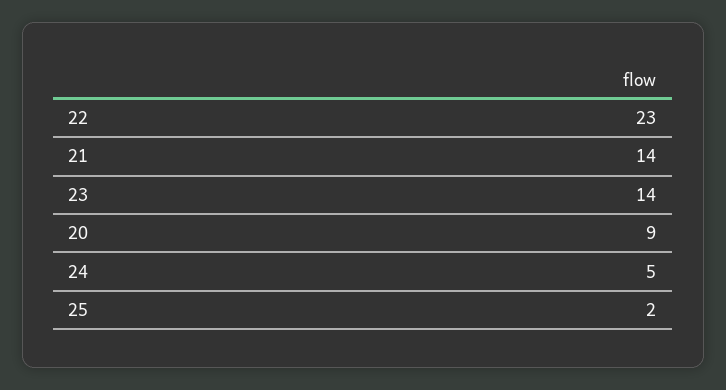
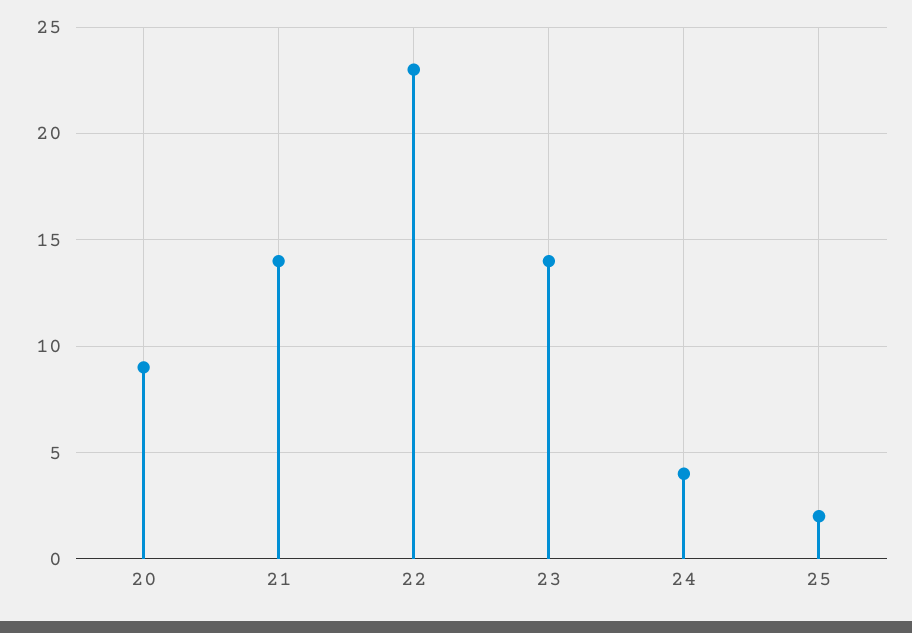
  {
    "22": 23,
    "21": 14,
    "23": 14,
    "20": 9,
-   "24": 5,
+   "24": 4,
    "25": 2
  }

